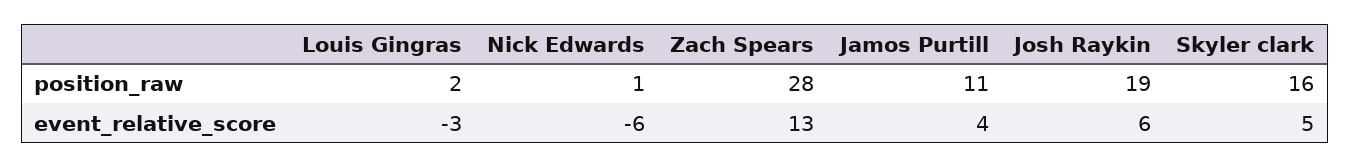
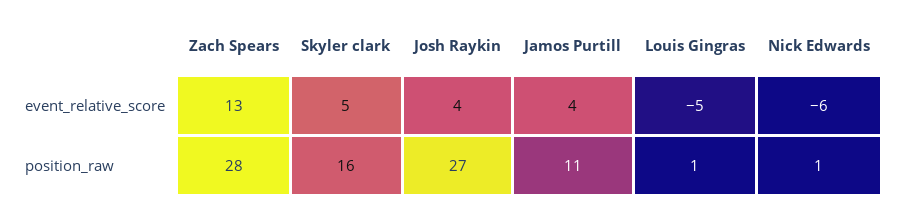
  {
    "Louis Gingras": {
-     "position_raw": 2,
+     "position_raw": 1,
-     "event_relative_score": -3
+     "event_relative_score": -5
    },
    "Nick Edwards": {
      "position_raw": 1,
      "event_relative_score": -6
    },
    "Zach Spears": {
      "position_raw": 28,
      "event_relative_score": 13
    },
    "Jamos Purtill": {
      "position_raw": 11,
      "event_relative_score": 4
    },
    "Josh Raykin": {
-     "position_raw": 19,
+     "position_raw": 27,
-     "event_relative_score": 6
+     "event_relative_score": 4
    },
    "Skyler clark": {
      "position_raw": 16,
      "event_relative_score": 5
    }
  }

